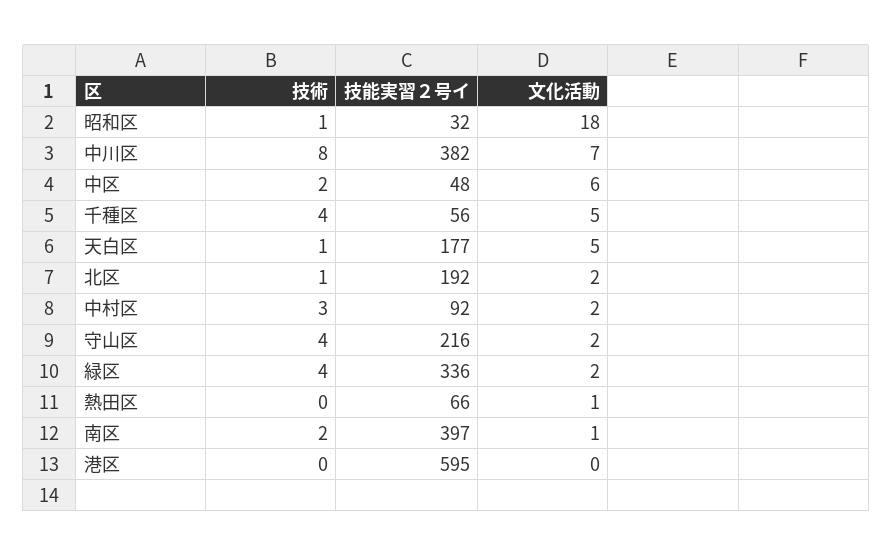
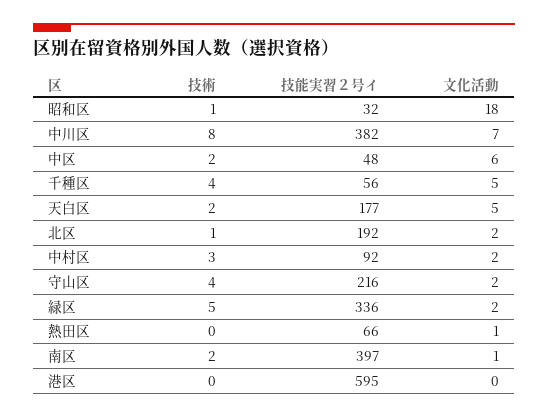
  {
    "技術": {
      "昭和区": 1,
      "中川区": 8,
      "中区": 2,
      "千種区": 4,
-     "天白区": 1,
+     "天白区": 2,
      "北区": 1,
      "中村区": 3,
      "守山区": 4,
-     "緑区": 4,
+     "緑区": 5,
      "熱田区": 0,
      "南区": 2,
      "港区": 0
    },
    "技能実習２号イ": {
      "昭和区": 32,
      "中川区": 382,
      "中区": 48,
      "千種区": 56,
      "天白区": 177,
      "北区": 192,
      "中村区": 92,
      "守山区": 216,
      "緑区": 336,
      "熱田区": 66,
      "南区": 397,
      "港区": 595
    },
    "文化活動": {
      "昭和区": 18,
      "中川区": 7,
      "中区": 6,
      "千種区": 5,
      "天白区": 5,
      "北区": 2,
      "中村区": 2,
      "守山区": 2,
      "緑区": 2,
      "熱田区": 1,
      "南区": 1,
      "港区": 0
    }
  }

